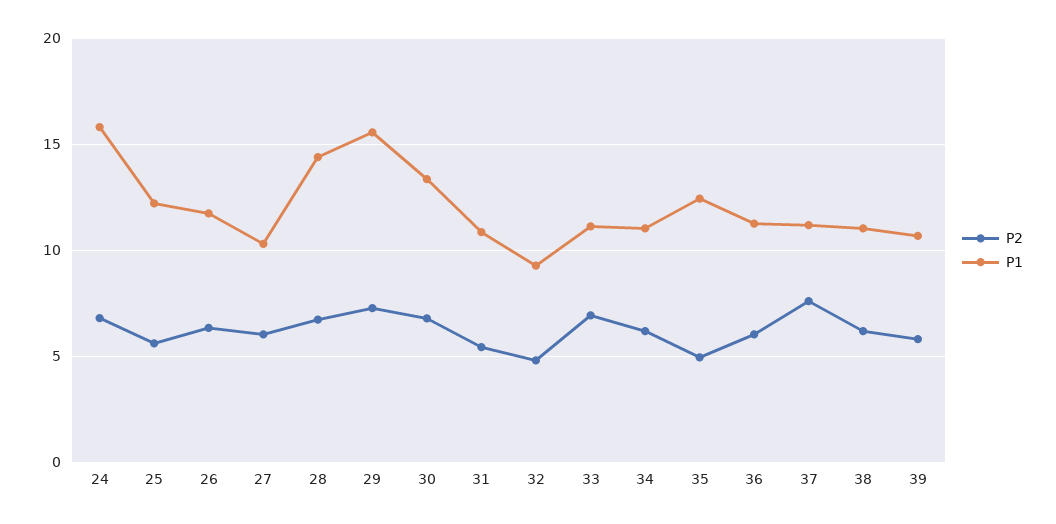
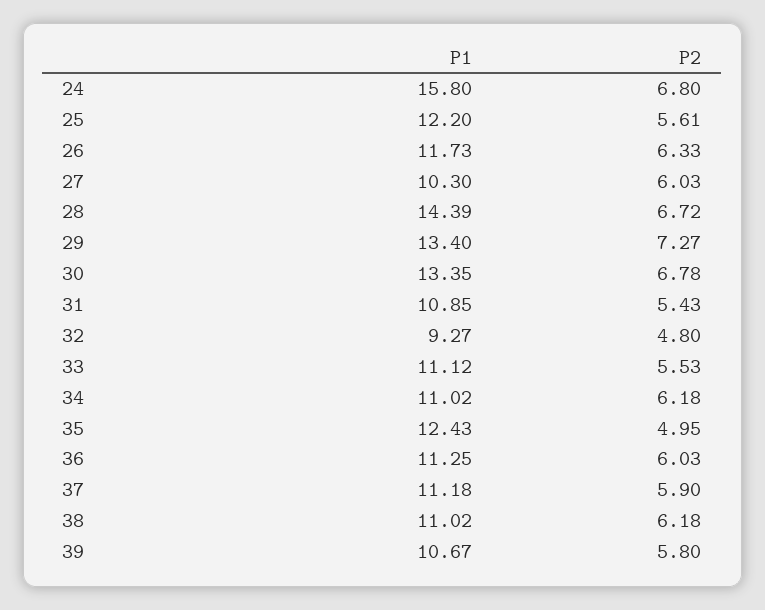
  {
    "P2": {
      "24": 6.8,
      "25": 5.61,
      "26": 6.33,
      "27": 6.03,
      "28": 6.72,
      "29": 7.27,
      "30": 6.78,
      "31": 5.43,
      "32": 4.8,
-     "33": 7,
+     "33": 5.53,
      "34": 6.18,
      "35": 4.95,
      "36": 6.03,
-     "37": 7.5,
+     "37": 5.9,
      "38": 6.18,
      "39": 5.8
    },
    "P1": {
      "24": 15.8,
      "25": 12.2,
      "26": 11.73,
      "27": 10.3,
      "28": 14.39,
-     "29": 15.5,
+     "29": 13.4,
      "30": 13.35,
      "31": 10.85,
      "32": 9.27,
      "33": 11.12,
      "34": 11.02,
      "35": 12.43,
      "36": 11.25,
      "37": 11.18,
      "38": 11.02,
      "39": 10.67
    }
  }

